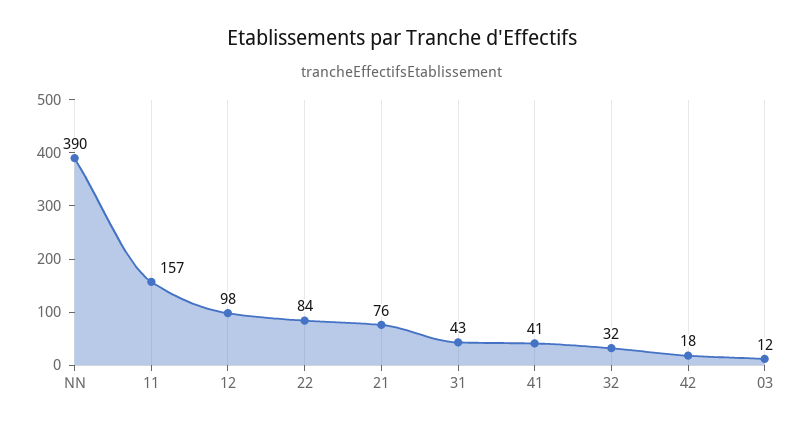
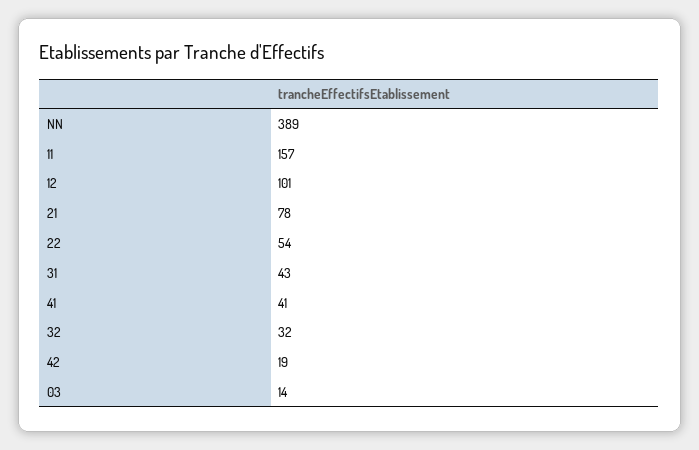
  {
-   "NN": 390,
+   "NN": 389,
    "11": 157,
-   "12": 98,
+   "12": 101,
-   "22": 84,
+   "22": 54,
-   "21": 76,
+   "21": 78,
    "31": 43,
    "41": 41,
    "32": 32,
-   "42": 18,
+   "42": 19,
-   "03": 12
+   "03": 14
  }

